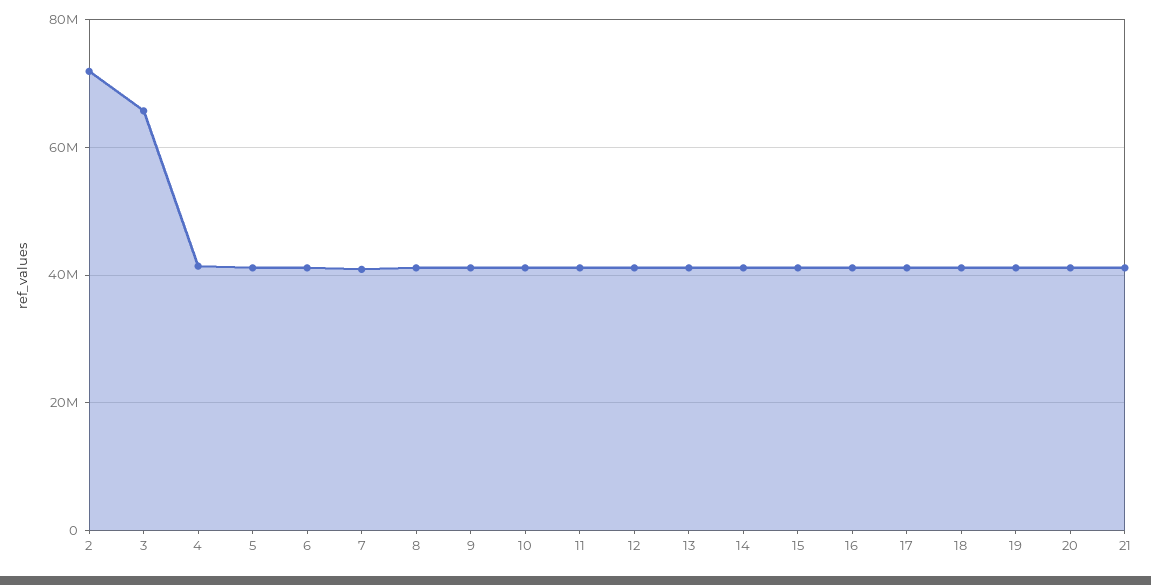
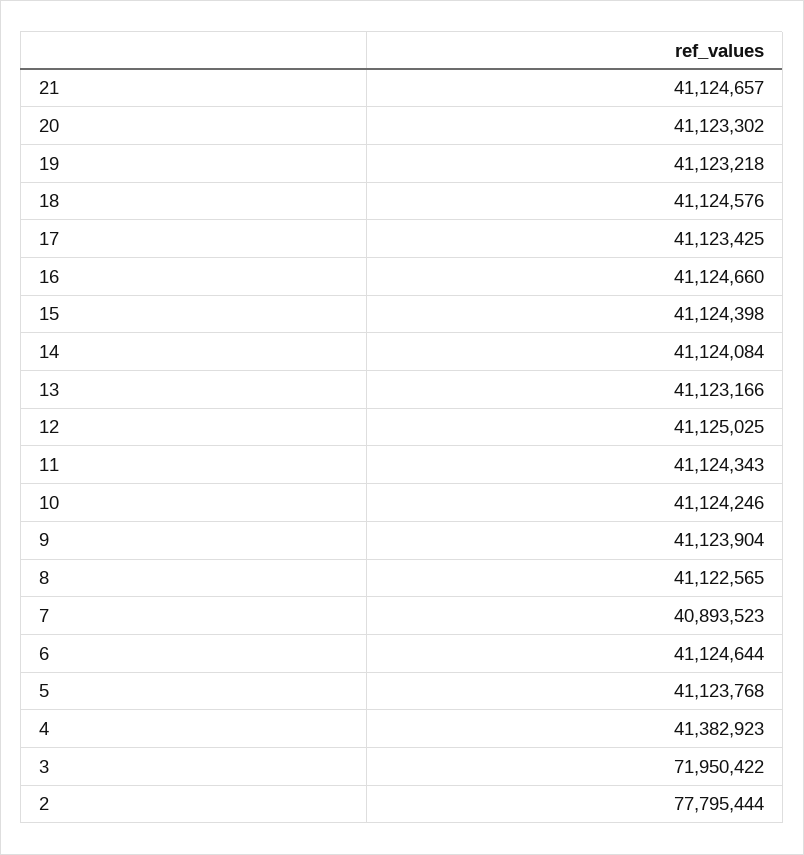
  {
-   "2": 72000000,
+   "2": 77795444,
-   "3": 66000000,
+   "3": 71950422,
    "4": 41382923,
    "5": 41123768,
    "6": 41124644,
    "7": 40893523,
    "8": 41122565,
    "9": 41123904,
    "10": 41124246,
    "11": 41124343,
    "12": 41125025,
    "13": 41123166,
    "14": 41124084,
    "15": 41124398,
    "16": 41124660,
    "17": 41123425,
    "18": 41124576,
    "19": 41123218,
    "20": 41123302,
    "21": 41124657
  }

